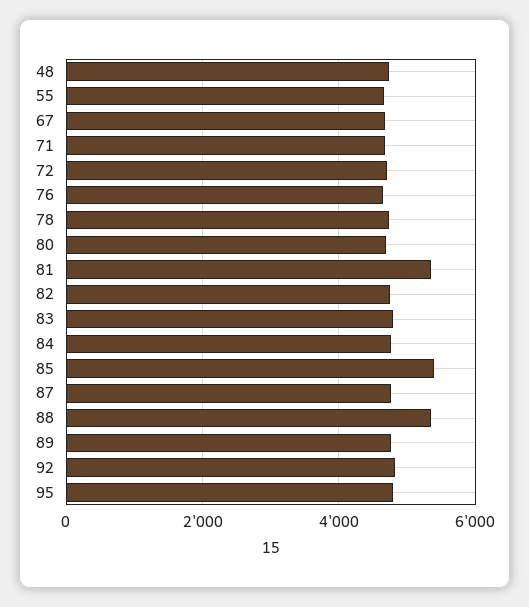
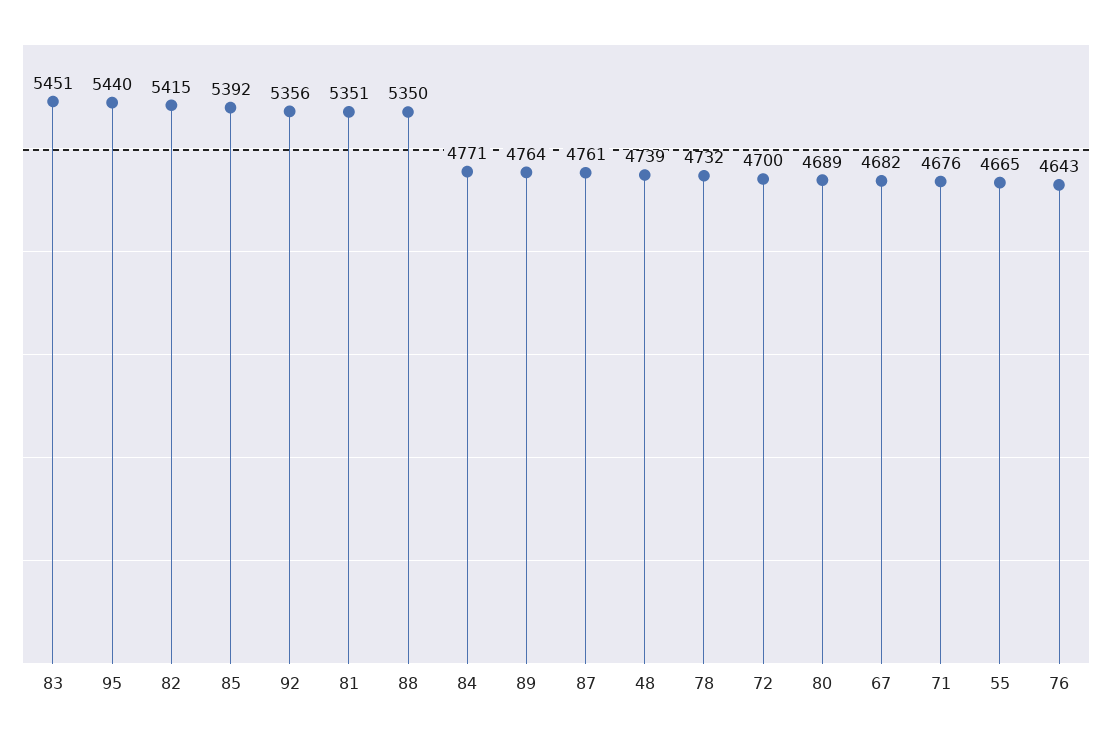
  {
    "48": 4739,
    "55": 4665,
    "67": 4682,
    "71": 4676,
    "72": 4700,
    "76": 4643,
    "78": 4732,
    "80": 4689,
    "81": 5351,
-   "82": 4800,
+   "82": 5415,
-   "83": 4800,
+   "83": 5451,
    "84": 4771,
    "85": 5392,
    "87": 4761,
    "88": 5350,
    "89": 4764,
-   "92": 4800,
+   "92": 5356,
-   "95": 4800
+   "95": 5440
  }

